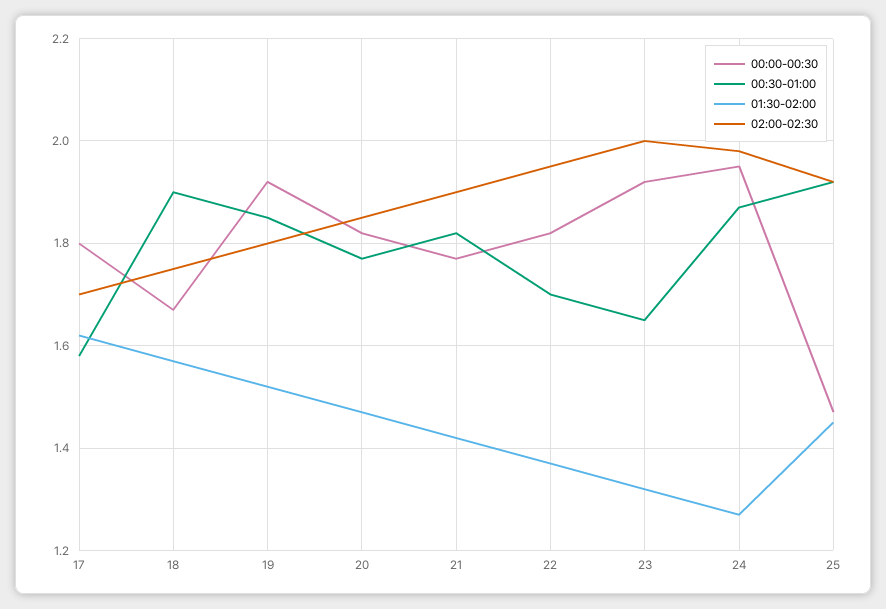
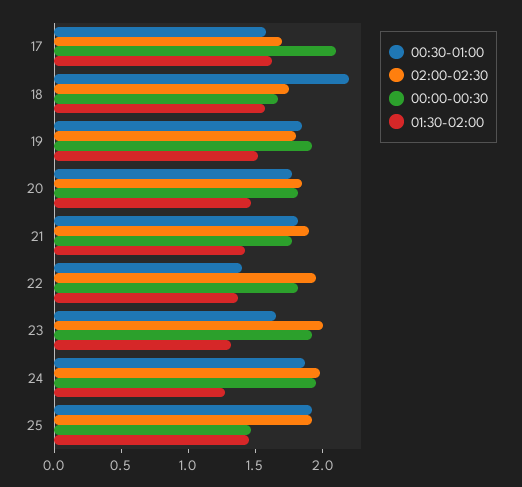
  {
    "00:00-00:30": {
-     "17": 1.8,
+     "17": 2.1,
      "18": 1.65,
      "19": 1.9,
      "20": 1.8,
      "21": 1.75,
      "22": 1.8,
      "23": 1.9,
      "24": 1.95,
      "25": 1.45
    },
    "00:30-01:00": {
      "17": 1.6,
-     "18": 1.9,
+     "18": 2.2,
      "19": 1.85,
      "20": 1.75,
      "21": 1.8,
-     "22": 1.7,
+     "22": 1.4,
      "23": 1.65,
      "24": 1.85,
      "25": 1.9
    },
    "01:30-02:00": {
      "17": 1.6,
      "18": 1.55,
      "19": 1.5,
      "20": 1.45,
      "21": 1.4,
      "22": 1.35,
      "23": 1.3,
      "24": 1.25,
      "25": 1.45
    },
    "02:00-02:30": {
      "17": 1.7,
      "18": 1.75,
      "19": 1.8,
      "20": 1.85,
      "21": 1.9,
      "22": 1.95,
      "23": 2,
      "24": 2,
      "25": 1.9
    }
  }

